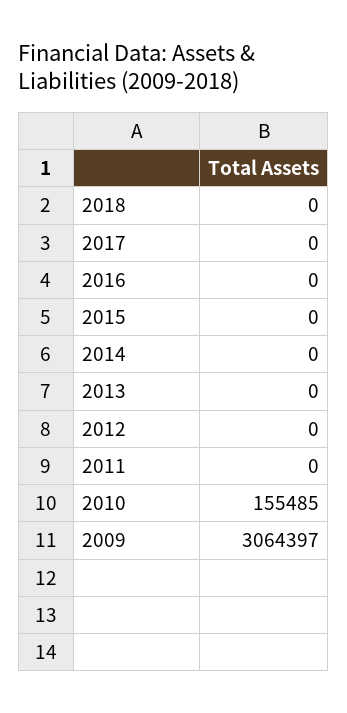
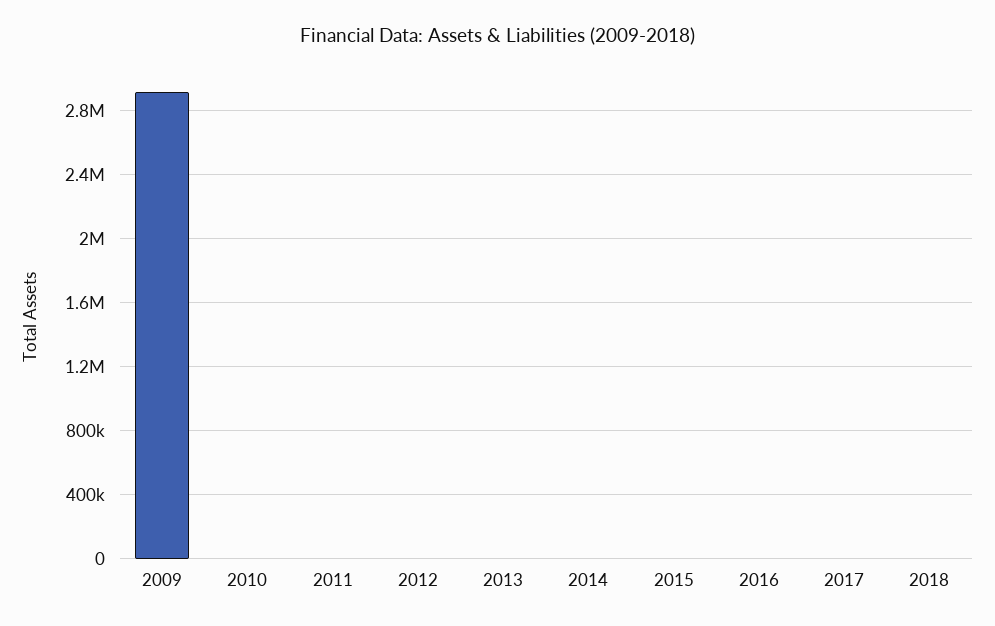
  {
    "2018": 0,
    "2017": 0,
    "2016": 0,
    "2015": 0,
    "2014": 0,
    "2013": 0,
    "2012": 0,
    "2011": 0,
-   "2010": 155485,
+   "2010": 0,
-   "2009": 3064397
+   "2009": 2900000
  }

